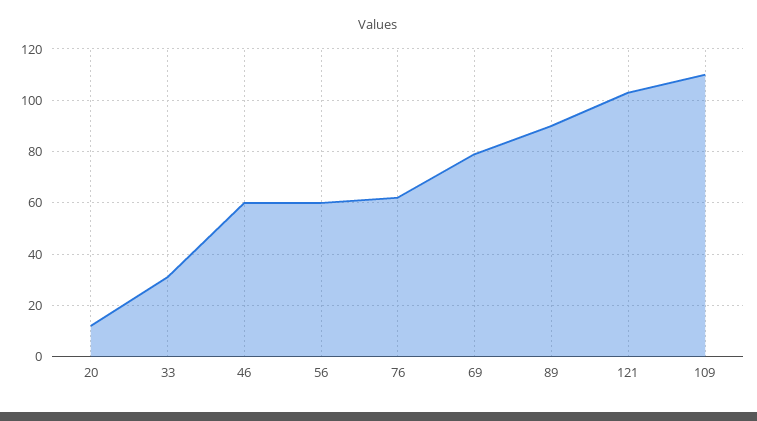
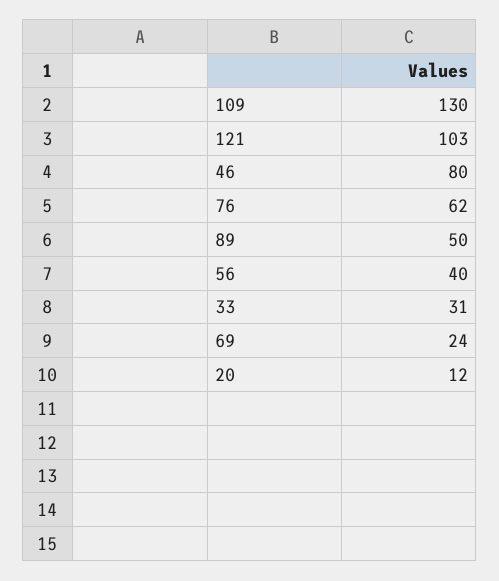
  {
    "20": 12,
    "33": 31,
-   "46": 60,
+   "46": 80,
-   "56": 60,
+   "56": 40,
    "76": 62,
-   "69": 80,
+   "69": 24,
-   "89": 90,
+   "89": 50,
    "121": 103,
-   "109": 110
+   "109": 130
  }

